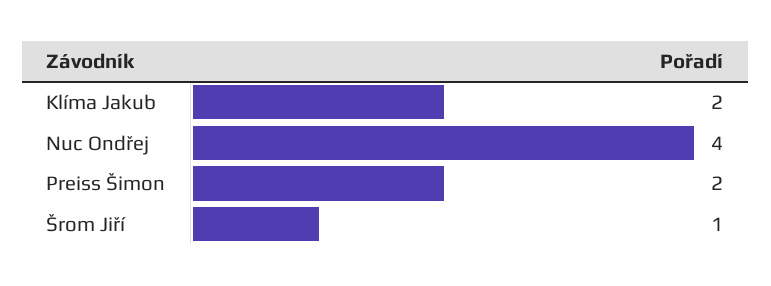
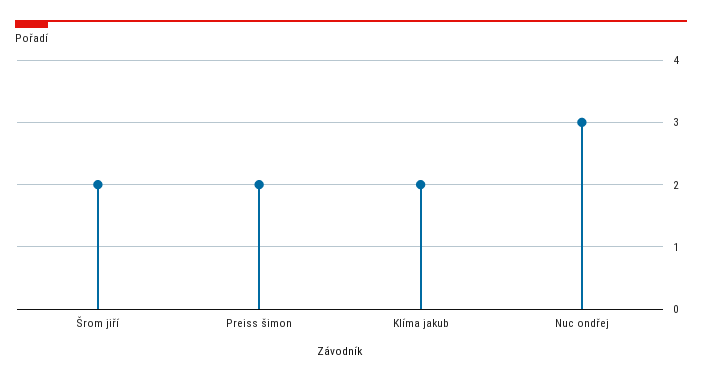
  {
    "Klíma Jakub": 2,
-   "Nuc Ondřej": 4,
+   "Nuc Ondřej": 3,
    "Preiss Šimon": 2,
-   "Šrom Jiří": 1
+   "Šrom Jiří": 2
  }

